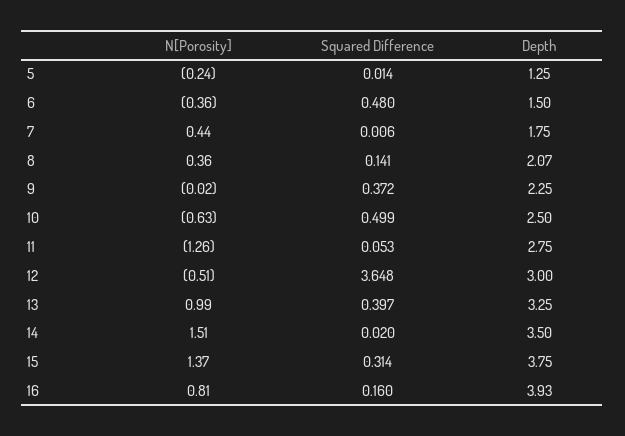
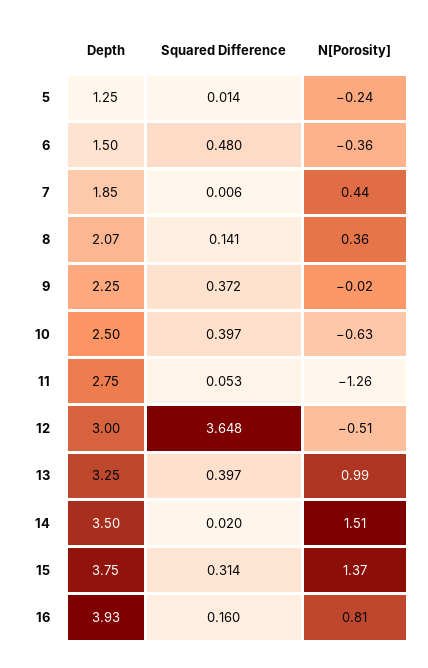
  {
    "N[Porosity]": {
      "5": -0.24,
      "6": -0.36,
      "7": 0.44,
      "8": 0.36,
      "9": -0.02,
      "10": -0.63,
      "11": -1.26,
      "12": -0.51,
      "13": 0.99,
      "14": 1.51,
      "15": 1.37,
      "16": 0.81
    },
    "Squared Difference": {
      "5": 0.014,
      "6": 0.48,
      "7": 0.006,
      "8": 0.141,
      "9": 0.372,
-     "10": 0.499,
+     "10": 0.397,
      "11": 0.053,
      "12": 3.648,
      "13": 0.397,
      "14": 0.02,
      "15": 0.314,
      "16": 0.16
    },
    "Depth": {
      "5": 1.25,
      "6": 1.5,
-     "7": 1.75,
+     "7": 1.85,
      "8": 2.07,
      "9": 2.25,
      "10": 2.5,
      "11": 2.75,
      "12": 3,
      "13": 3.25,
      "14": 3.5,
      "15": 3.75,
      "16": 3.93
    }
  }

